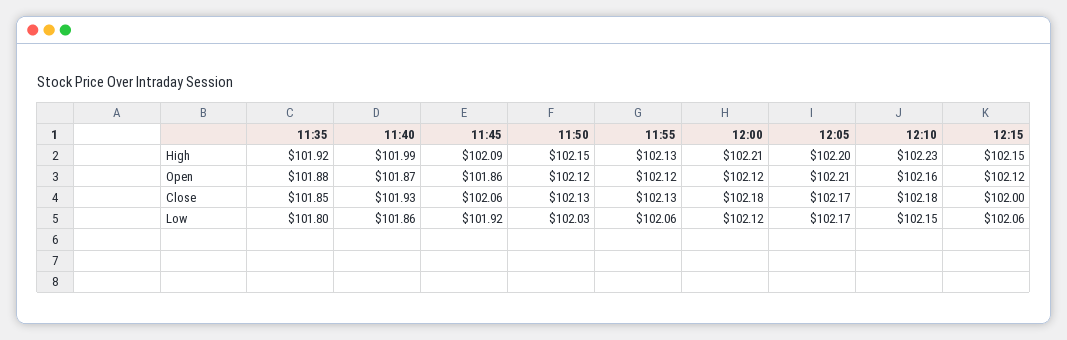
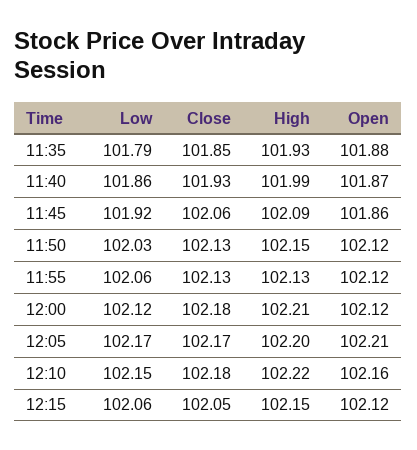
  {
    "11:35": {
-     "High": 101.92,
+     "High": 101.93,
      "Open": 101.88,
      "Close": 101.85,
-     "Low": 101.8
+     "Low": 101.79
    },
    "11:40": {
      "High": 101.99,
      "Open": 101.87,
      "Close": 101.93,
      "Low": 101.86
    },
    "11:45": {
      "High": 102.09,
      "Open": 101.86,
      "Close": 102.06,
      "Low": 101.92
    },
    "11:50": {
      "High": 102.15,
      "Open": 102.12,
      "Close": 102.13,
      "Low": 102.03
    },
    "11:55": {
      "High": 102.13,
      "Open": 102.12,
      "Close": 102.13,
      "Low": 102.06
    },
    "12:00": {
      "High": 102.21,
      "Open": 102.12,
      "Close": 102.18,
      "Low": 102.12
    },
    "12:05": {
      "High": 102.2,
      "Open": 102.21,
      "Close": 102.17,
      "Low": 102.17
    },
    "12:10": {
-     "High": 102.23,
+     "High": 102.22,
      "Open": 102.16,
      "Close": 102.18,
      "Low": 102.15
    },
    "12:15": {
      "High": 102.15,
      "Open": 102.12,
-     "Close": 102,
+     "Close": 102.05,
      "Low": 102.06
    }
  }

